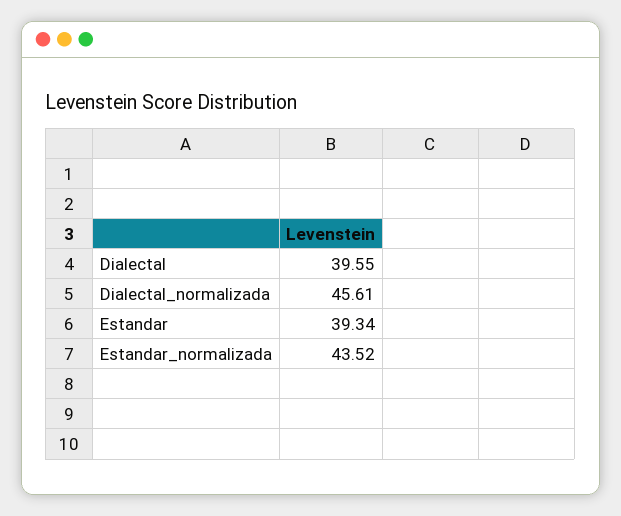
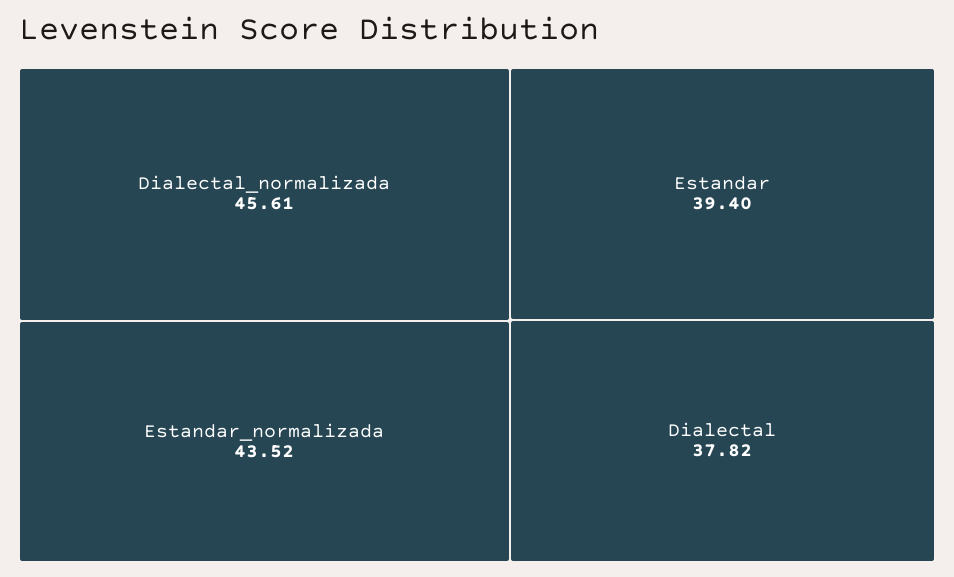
  {
-   "Dialectal": 39.55,
+   "Dialectal": 37.82,
    "Dialectal_normalizada": 45.61,
-   "Estandar": 39.34,
+   "Estandar": 39.4,
    "Estandar_normalizada": 43.52
  }

